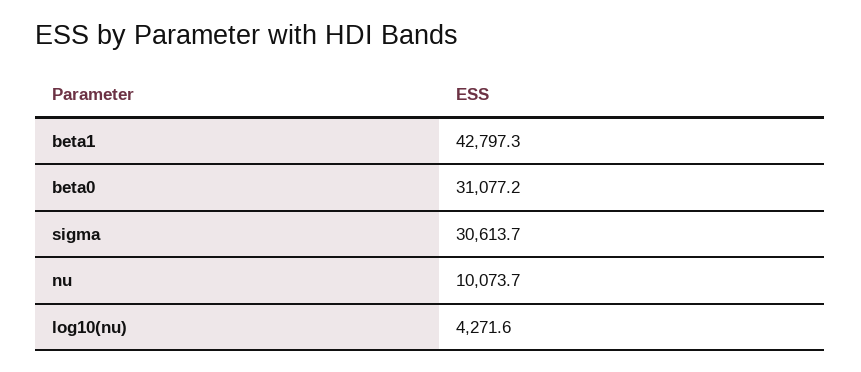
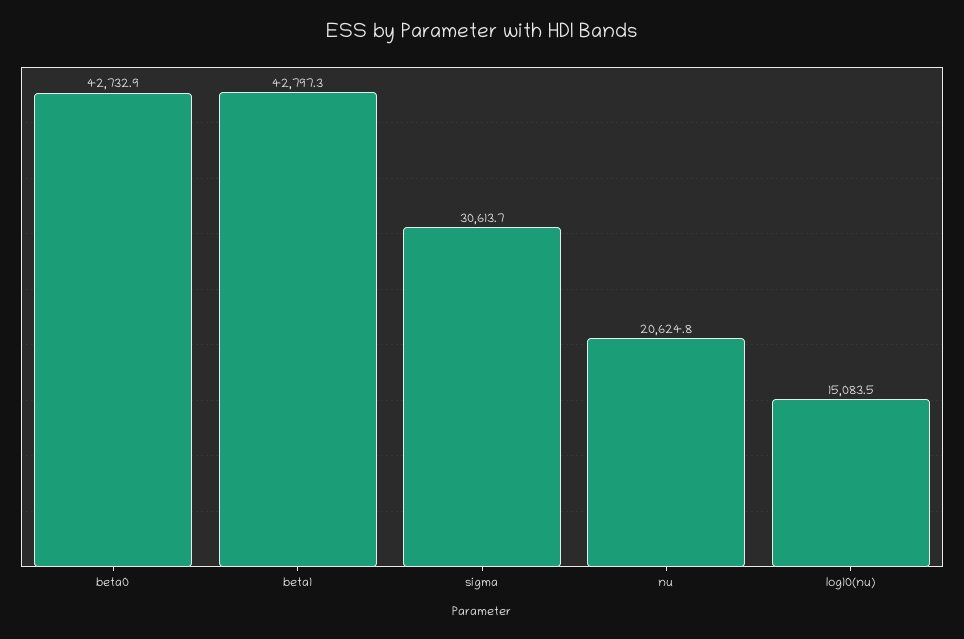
  {
    "beta1": 42797.3,
-   "beta0": 31077.2,
+   "beta0": 42732.9,
    "sigma": 30613.7,
-   "nu": 10073.7,
+   "nu": 20624.8,
-   "log10(nu)": 4271.6
+   "log10(nu)": 15083.5
  }

